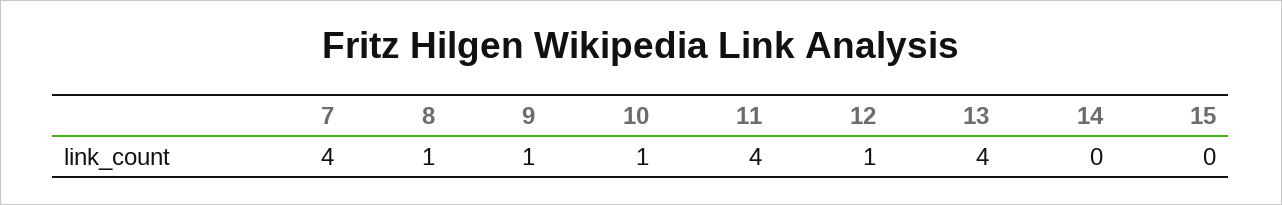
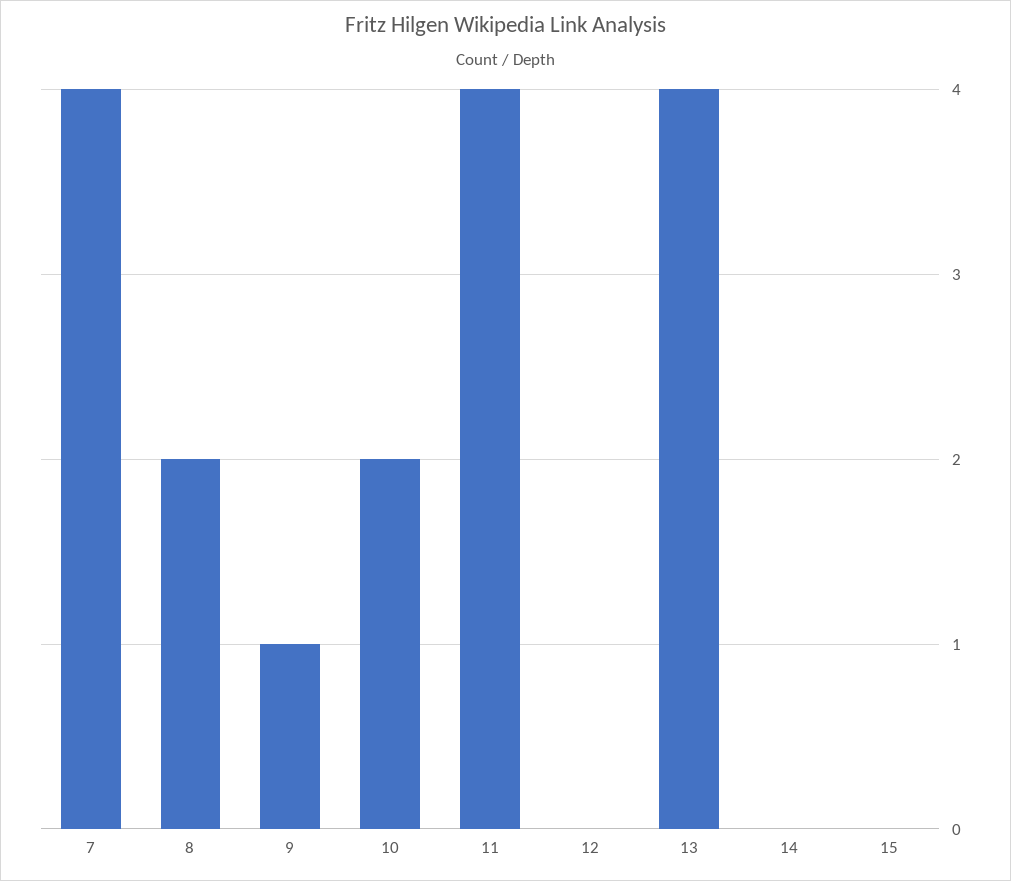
  {
    "7": 4,
-   "8": 1,
+   "8": 2,
    "9": 1,
-   "10": 1,
+   "10": 2,
    "11": 4,
-   "12": 1,
+   "12": 0,
    "13": 4,
    "14": 0,
    "15": 0
  }

